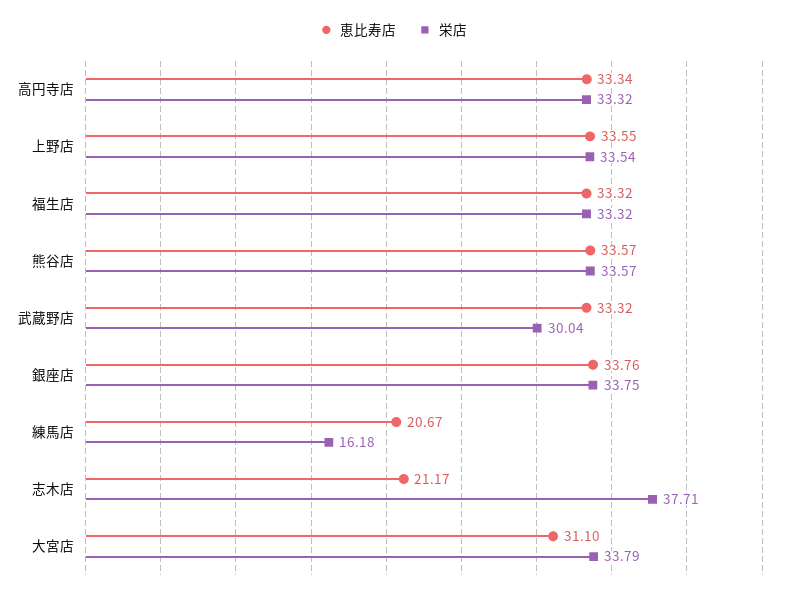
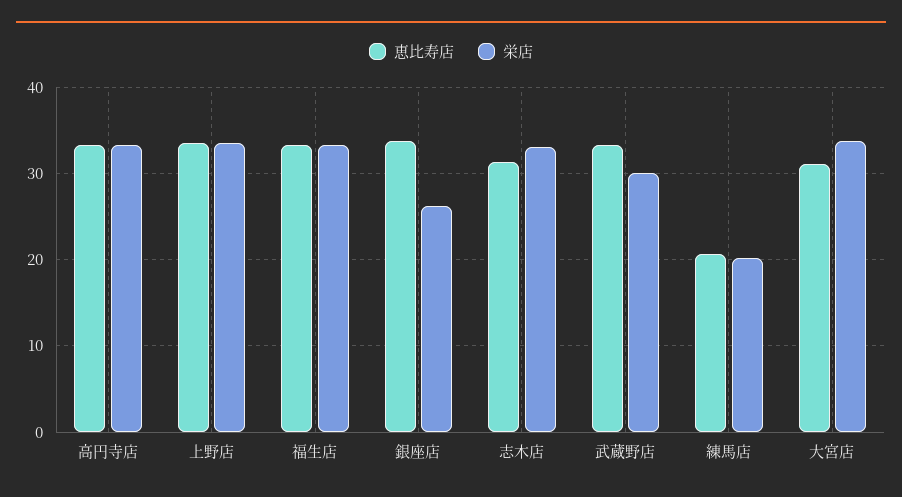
  {
    "恵比寿店": {
      "高円寺店": 33.34,
      "上野店": 33.55,
      "福生店": 33.32,
-     "熊谷店": 33.57,
      "武蔵野店": 33.32,
      "銀座店": 33.76,
      "練馬店": 20.67,
-     "志木店": 21.17,
+     "志木店": 31,
      "大宮店": 31.1
    },
    "栄店": {
      "高円寺店": 33.32,
      "上野店": 33.54,
      "福生店": 33.32,
-     "熊谷店": 33.57,
      "武蔵野店": 30.04,
-     "銀座店": 33.75,
+     "銀座店": 26,
-     "練馬店": 16.18,
+     "練馬店": 20,
-     "志木店": 37.71,
+     "志木店": 33,
      "大宮店": 33.79
    }
  }

